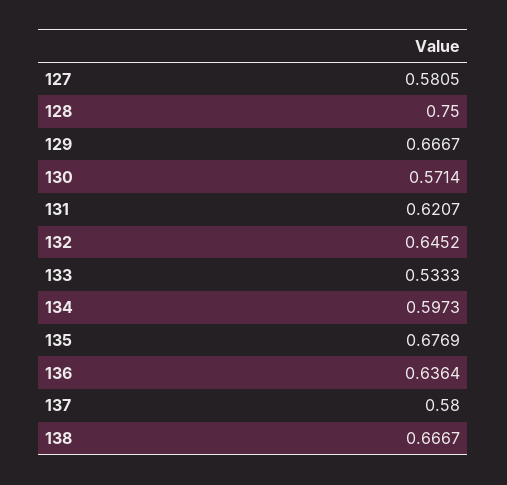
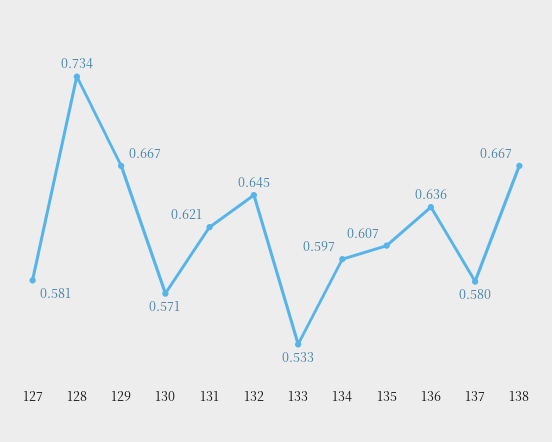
  {
    "127": 0.5805,
-   "128": 0.75,
+   "128": 0.734,
    "129": 0.6667,
    "130": 0.5714,
    "131": 0.6207,
    "132": 0.6452,
    "133": 0.5333,
    "134": 0.5973,
-   "135": 0.6769,
+   "135": 0.607,
    "136": 0.6364,
    "137": 0.58,
    "138": 0.6667
  }

